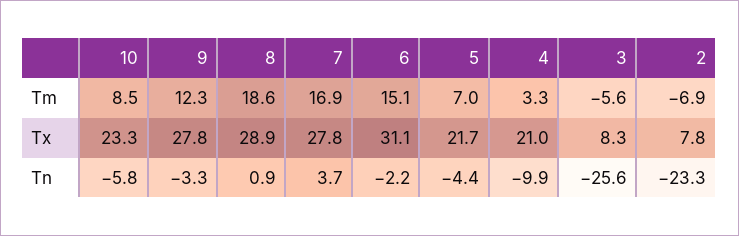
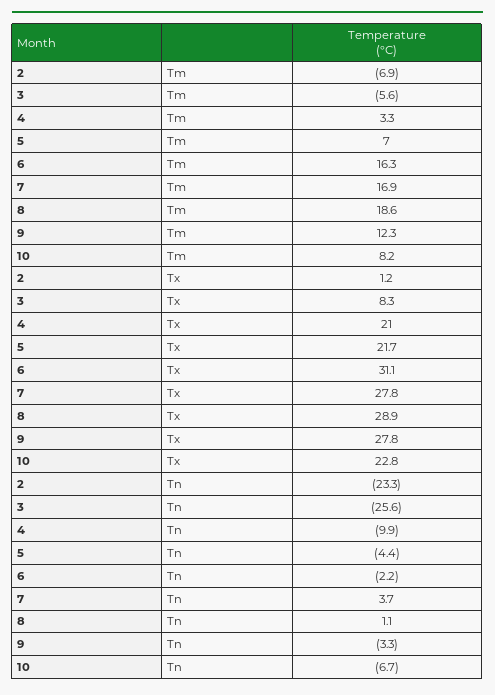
  {
    "10": {
-     "Tm": 8.5,
+     "Tm": 8.2,
-     "Tx": 23.3,
+     "Tx": 22.8,
-     "Tn": -5.8
+     "Tn": -6.7
    },
    "9": {
      "Tm": 12.3,
      "Tx": 27.8,
      "Tn": -3.3
    },
    "8": {
      "Tm": 18.6,
      "Tx": 28.9,
-     "Tn": 0.9
+     "Tn": 1.1
    },
    "7": {
      "Tm": 16.9,
      "Tx": 27.8,
      "Tn": 3.7
    },
    "6": {
-     "Tm": 15.1,
+     "Tm": 16.3,
      "Tx": 31.1,
      "Tn": -2.2
    },
    "5": {
      "Tm": 7,
      "Tx": 21.7,
      "Tn": -4.4
    },
    "4": {
      "Tm": 3.3,
      "Tx": 21,
      "Tn": -9.9
    },
    "3": {
      "Tm": -5.6,
      "Tx": 8.3,
      "Tn": -25.6
    },
    "2": {
      "Tm": -6.9,
-     "Tx": 7.8,
+     "Tx": 1.2,
      "Tn": -23.3
    }
  }

